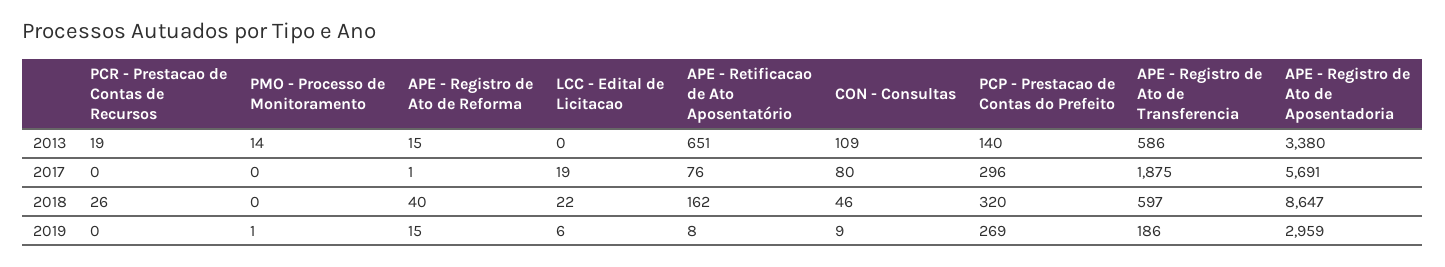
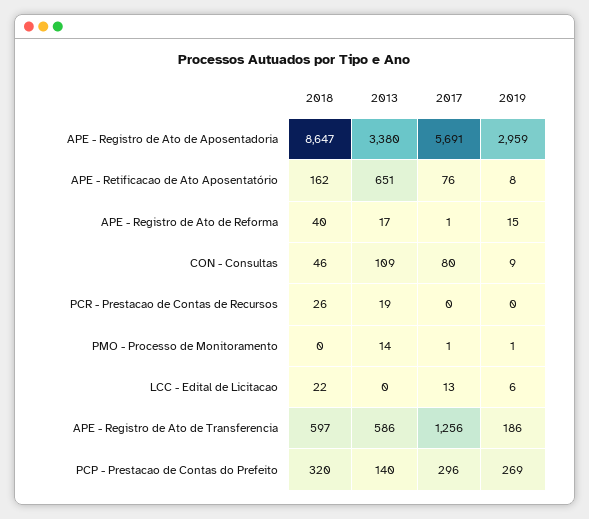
  {
    "PCR - Prestacao de Contas de Recursos": {
      "2013": 19,
      "2017": 0,
      "2018": 26,
      "2019": 0
    },
    "PMO - Processo de Monitoramento": {
      "2013": 14,
-     "2017": 0,
+     "2017": 1,
      "2018": 0,
      "2019": 1
    },
    "APE - Registro de Ato de Reforma": {
-     "2013": 15,
+     "2013": 17,
      "2017": 1,
      "2018": 40,
      "2019": 15
    },
    "LCC - Edital de Licitacao": {
      "2013": 0,
-     "2017": 19,
+     "2017": 13,
      "2018": 22,
      "2019": 6
    },
    "APE - Retificacao de Ato Aposentatório": {
      "2013": 651,
      "2017": 76,
      "2018": 162,
      "2019": 8
    },
    "CON - Consultas": {
      "2013": 109,
      "2017": 80,
      "2018": 46,
      "2019": 9
    },
    "PCP - Prestacao de Contas do Prefeito": {
      "2013": 140,
      "2017": 296,
      "2018": 320,
      "2019": 269
    },
    "APE - Registro de Ato de Transferencia": {
      "2013": 586,
-     "2017": 1875,
+     "2017": 1256,
      "2018": 597,
      "2019": 186
    },
    "APE - Registro de Ato de Aposentadoria": {
      "2013": 3380,
      "2017": 5691,
      "2018": 8647,
      "2019": 2959
    }
  }

